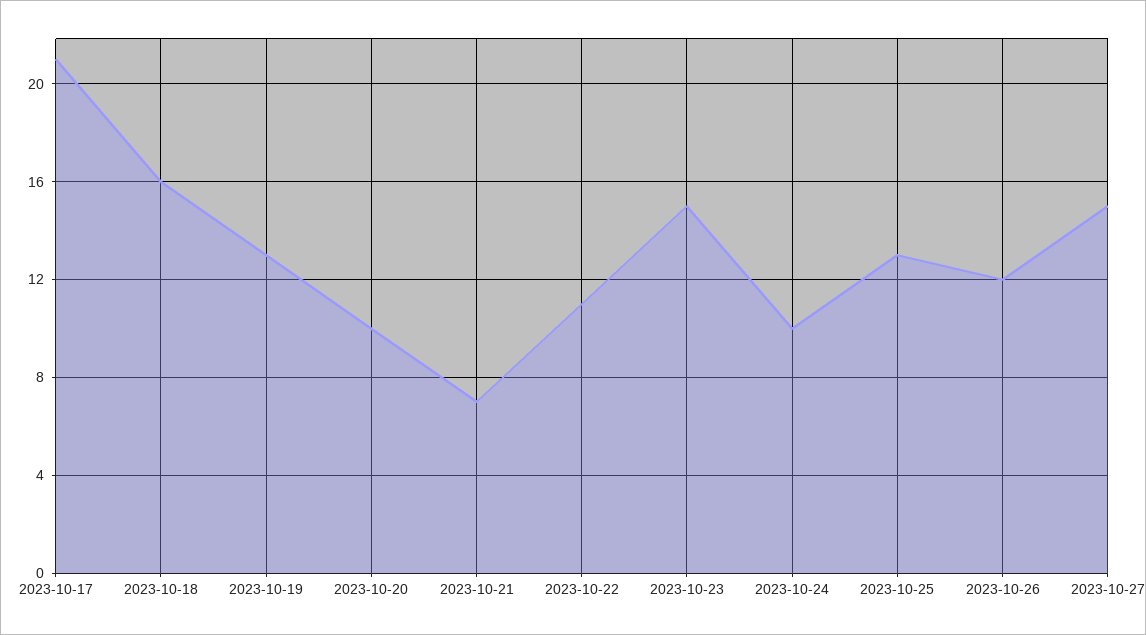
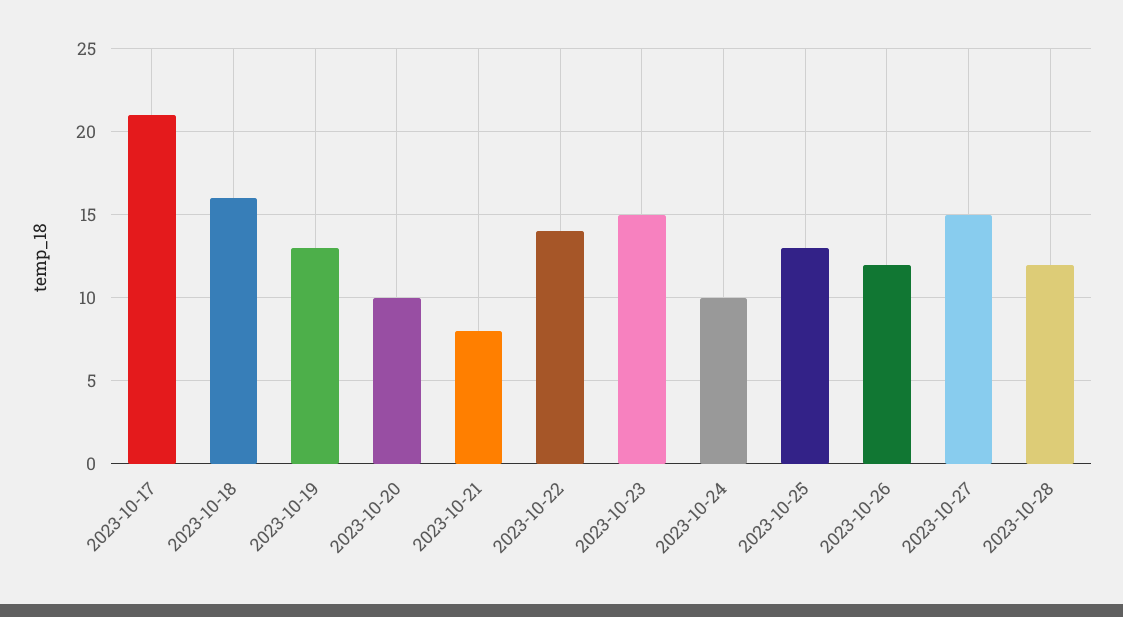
  {
    "2023-10-17": 21,
    "2023-10-18": 16,
    "2023-10-19": 13,
    "2023-10-20": 10,
-   "2023-10-21": 7,
+   "2023-10-21": 8,
-   "2023-10-22": 11,
+   "2023-10-22": 14,
    "2023-10-23": 15,
    "2023-10-24": 10,
    "2023-10-25": 13,
    "2023-10-26": 12,
-   "2023-10-27": 15
+   "2023-10-27": 15,
+   "2023-10-28": 12
  }

